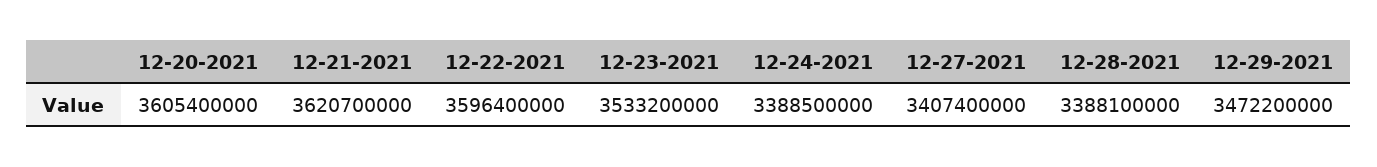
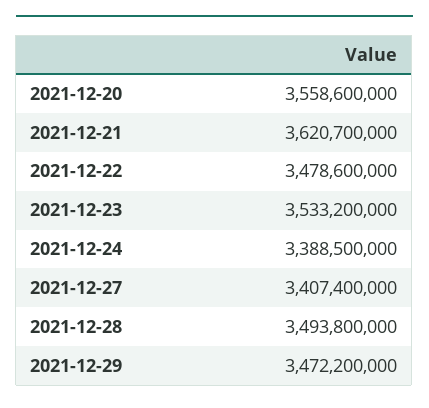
  {
-   "12-20-2021": 3605400000,
+   "12-20-2021": 3558600000,
    "12-21-2021": 3620700000,
-   "12-22-2021": 3596400000,
+   "12-22-2021": 3478600000,
    "12-23-2021": 3533200000,
    "12-24-2021": 3388500000,
    "12-27-2021": 3407400000,
-   "12-28-2021": 3388100000,
+   "12-28-2021": 3493800000,
    "12-29-2021": 3472200000
  }

